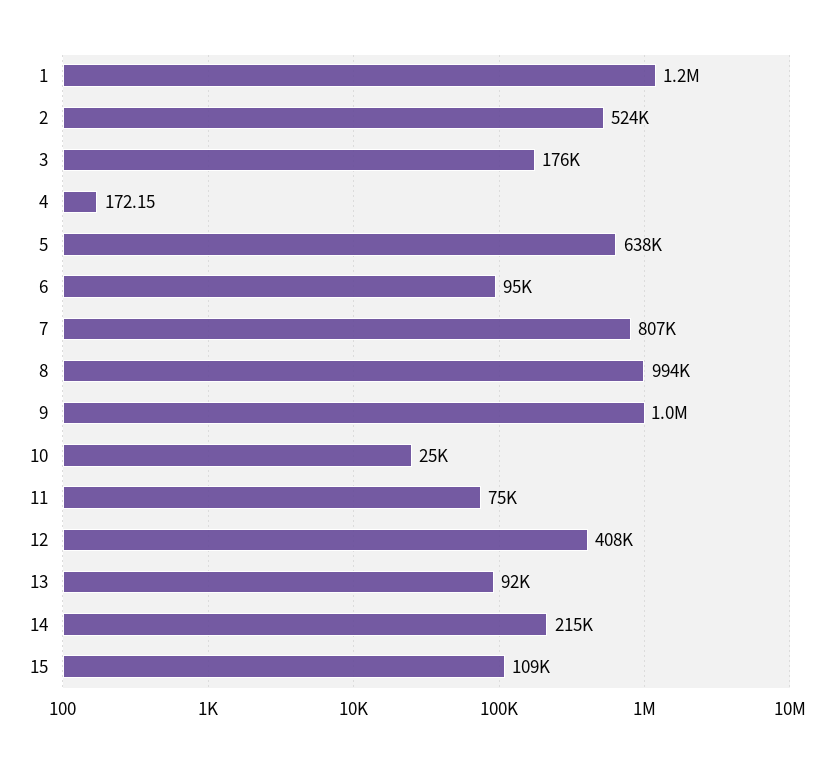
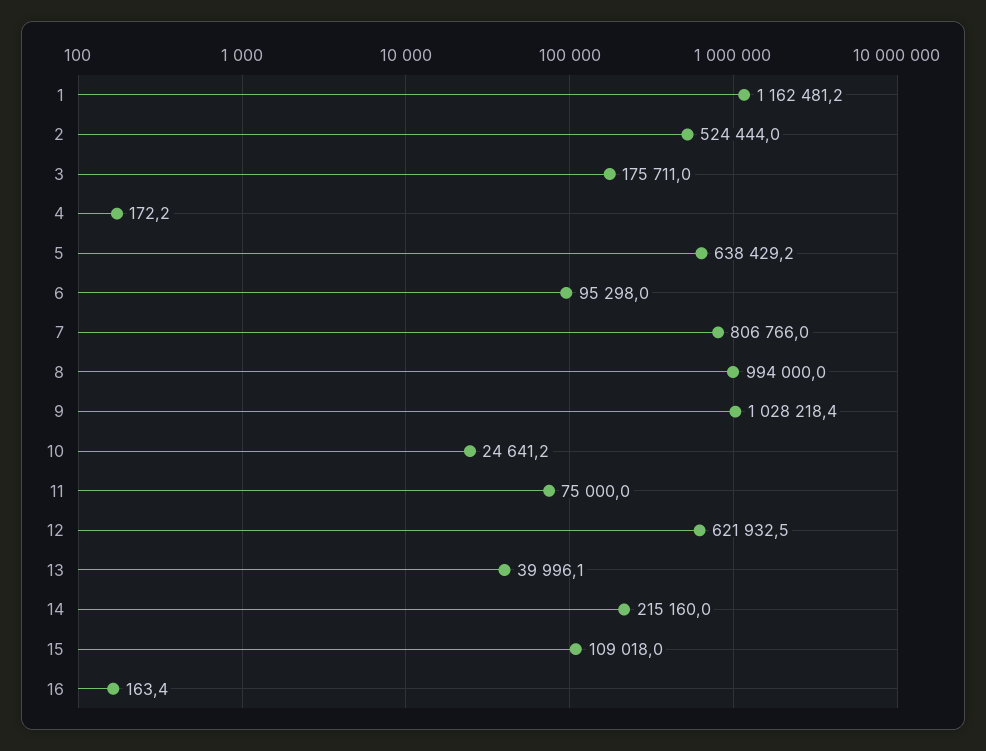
  {
    "1": 1162481.2,
    "2": 524444,
    "3": 175711,
    "4": 172.15,
    "5": 638429.2,
    "6": 95298,
    "7": 806766,
    "8": 994000,
    "9": 1028218.4,
    "10": 24641.2,
    "11": 75000,
-   "12": 408000,
+   "12": 621932.5,
-   "13": 92000,
+   "13": 39996.1,
    "14": 215160,
-   "15": 109018
+   "15": 109018,
+   "16": 163.4
  }

